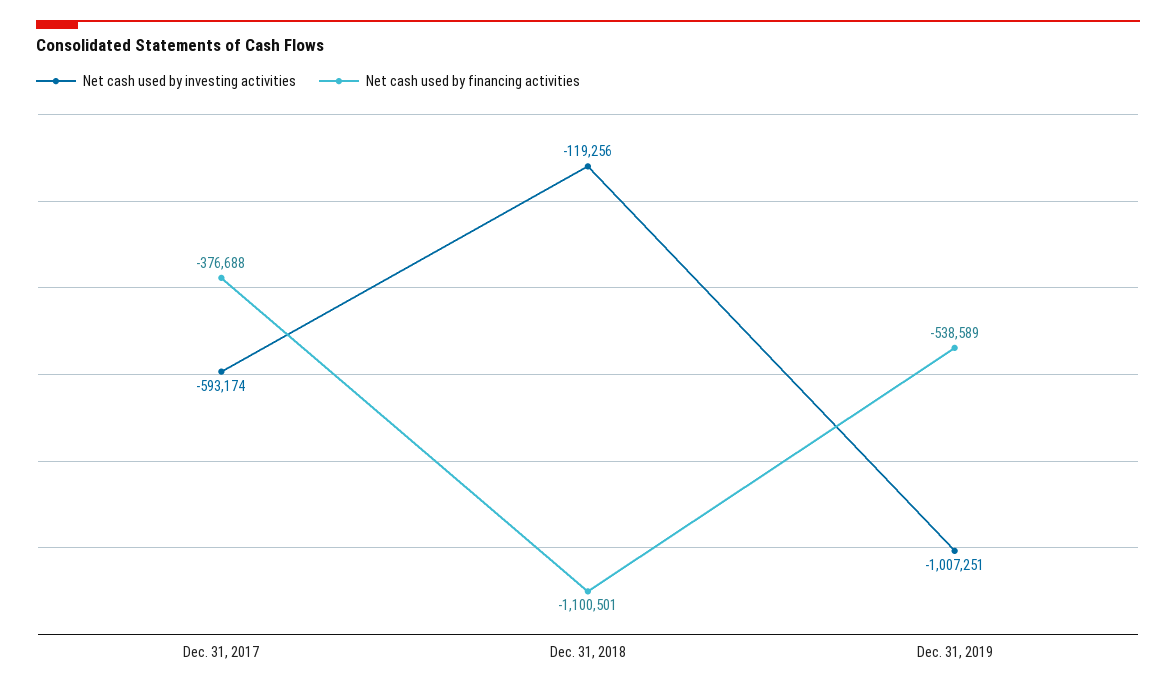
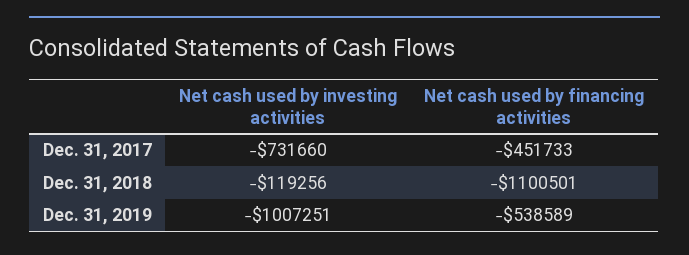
  {
    "Net cash used by investing activities": {
-     "Dec. 31, 2017": -593174,
+     "Dec. 31, 2017": -731660,
      "Dec. 31, 2018": -119256,
      "Dec. 31, 2019": -1007251
    },
    "Net cash used by financing activities": {
-     "Dec. 31, 2017": -376688,
+     "Dec. 31, 2017": -451733,
      "Dec. 31, 2018": -1100501,
      "Dec. 31, 2019": -538589
    }
  }

